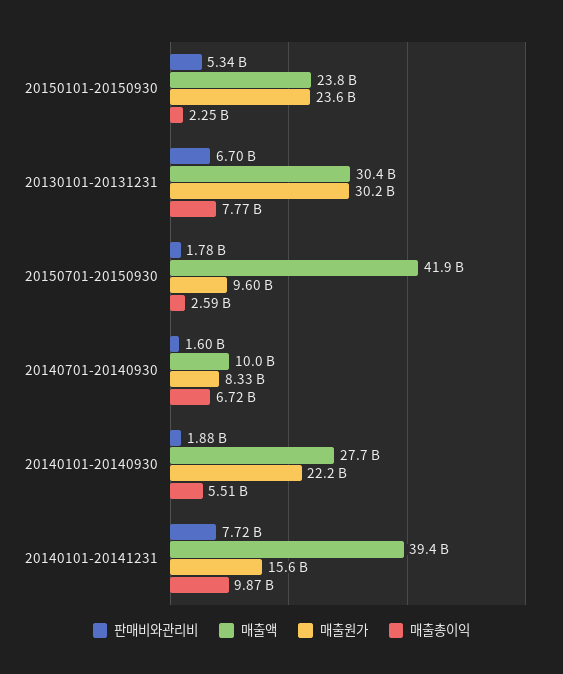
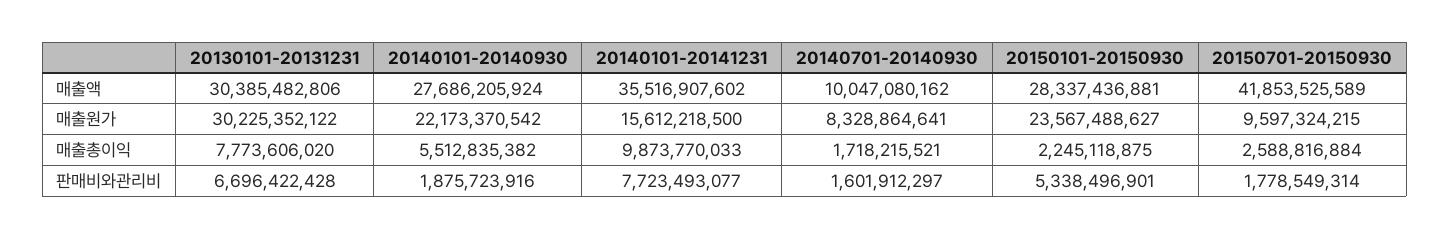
  {
    "판매비와관리비": {
      "20150101-20150930": 5338496901,
      "20130101-20131231": 6696422428,
      "20150701-20150930": 1778549314,
      "20140701-20140930": 1601912297,
      "20140101-20140930": 1875723916,
      "20140101-20141231": 7723493077
    },
    "매출액": {
-     "20150101-20150930": 23800000000,
+     "20150101-20150930": 28337436881,
      "20130101-20131231": 30385482806,
      "20150701-20150930": 41853525589,
      "20140701-20140930": 10047080162,
      "20140101-20140930": 27686205924,
-     "20140101-20141231": 39400000000
+     "20140101-20141231": 35516907602
    },
    "매출원가": {
      "20150101-20150930": 23567488627,
      "20130101-20131231": 30225352122,
      "20150701-20150930": 9597324215,
      "20140701-20140930": 8328864641,
      "20140101-20140930": 22173370542,
      "20140101-20141231": 15612218500
    },
    "매출총이익": {
      "20150101-20150930": 2245118875,
      "20130101-20131231": 7773606020,
      "20150701-20150930": 2588816884,
-     "20140701-20140930": 6720000000,
+     "20140701-20140930": 1718215521,
      "20140101-20140930": 5512835382,
      "20140101-20141231": 9873770033
    }
  }

